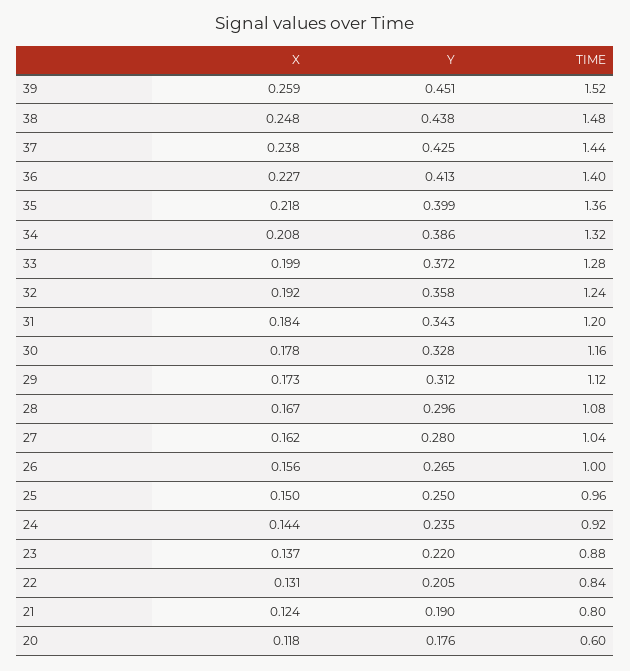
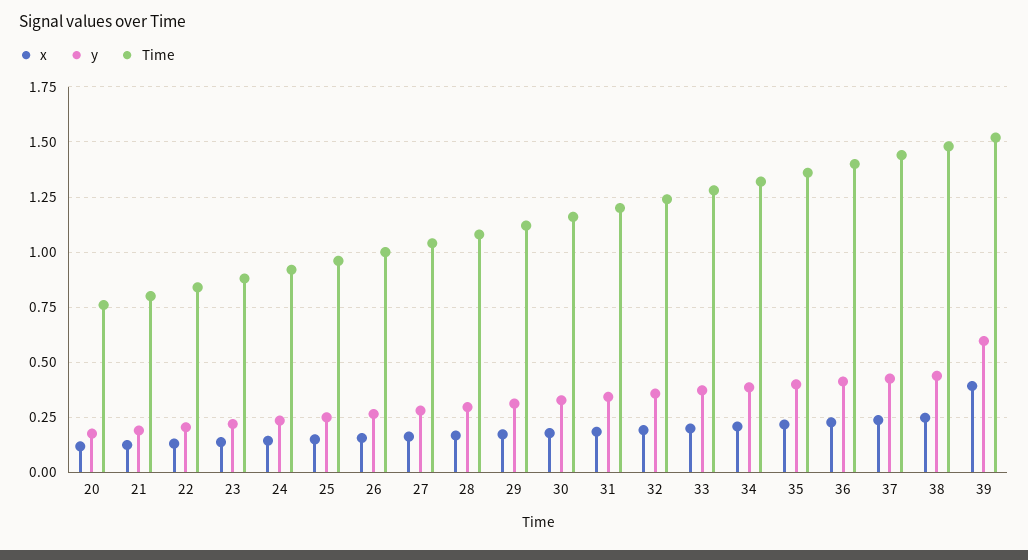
  {
    "X": {
-     "39": 0.259,
+     "39": 0.4,
      "38": 0.248,
      "37": 0.238,
      "36": 0.227,
      "35": 0.218,
      "34": 0.208,
      "33": 0.199,
      "32": 0.192,
      "31": 0.184,
      "30": 0.178,
      "29": 0.173,
      "28": 0.167,
      "27": 0.162,
      "26": 0.156,
      "25": 0.15,
      "24": 0.144,
      "23": 0.137,
      "22": 0.131,
      "21": 0.124,
      "20": 0.118
    },
    "Y": {
-     "39": 0.451,
+     "39": 0.6,
      "38": 0.438,
      "37": 0.425,
      "36": 0.413,
      "35": 0.399,
      "34": 0.386,
      "33": 0.372,
      "32": 0.358,
      "31": 0.343,
      "30": 0.328,
      "29": 0.312,
      "28": 0.296,
      "27": 0.28,
      "26": 0.265,
      "25": 0.25,
      "24": 0.235,
      "23": 0.22,
      "22": 0.205,
      "21": 0.19,
      "20": 0.176
    },
    "TIME": {
      "39": 1.52,
      "38": 1.48,
      "37": 1.44,
      "36": 1.4,
      "35": 1.36,
      "34": 1.32,
      "33": 1.28,
      "32": 1.24,
      "31": 1.2,
      "30": 1.16,
      "29": 1.12,
      "28": 1.08,
      "27": 1.04,
      "26": 1,
      "25": 0.96,
      "24": 0.92,
      "23": 0.88,
      "22": 0.84,
      "21": 0.8,
-     "20": 0.6
+     "20": 0.75
    }
  }

